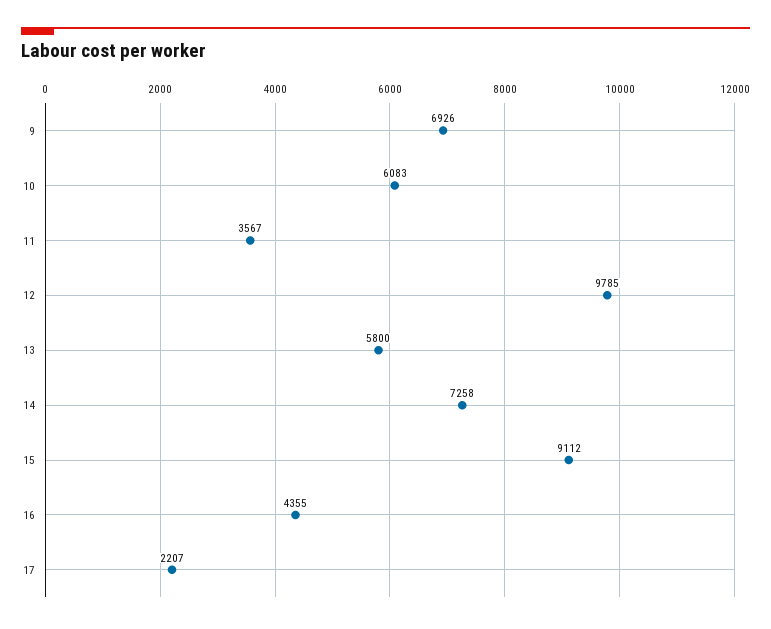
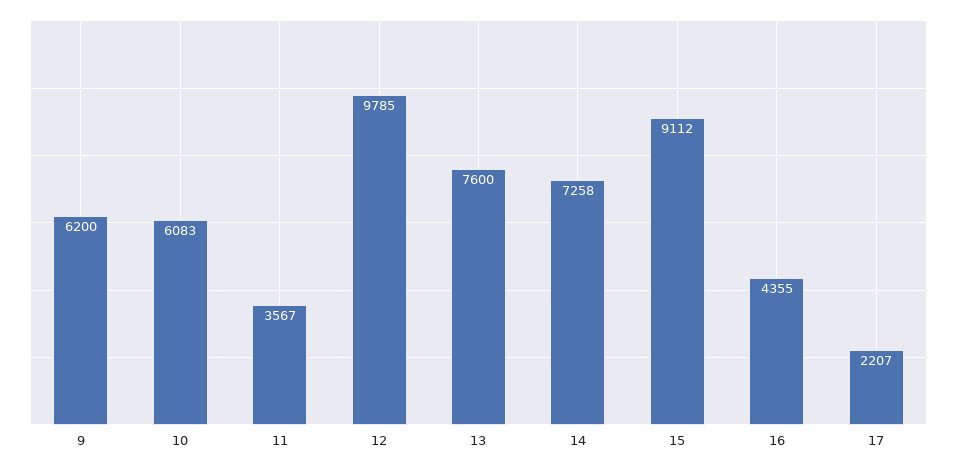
  {
-   "9": 6926,
+   "9": 6200,
    "10": 6083,
    "11": 3567,
    "12": 9785,
-   "13": 5800,
+   "13": 7600,
    "14": 7258,
    "15": 9112,
    "16": 4355,
    "17": 2207
  }

